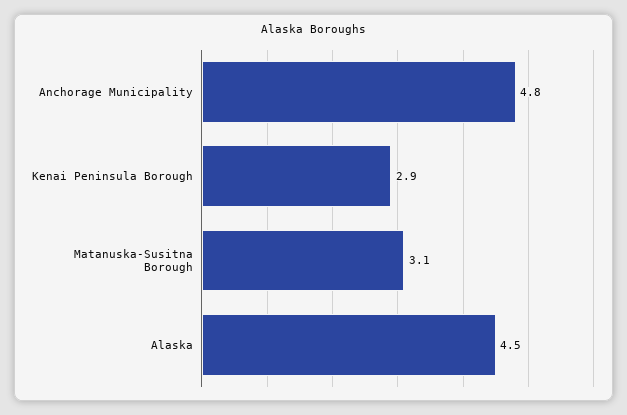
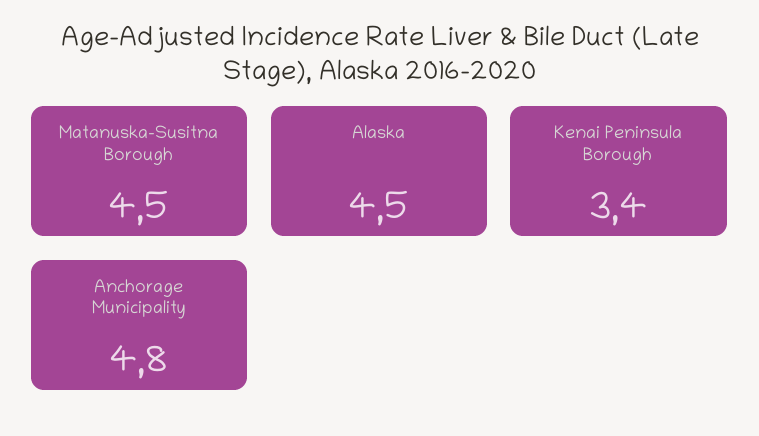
  {
    "Anchorage Municipality": 4.8,
-   "Kenai Peninsula Borough": 2.9,
+   "Kenai Peninsula Borough": 3.4,
-   "Matanuska-Susitna Borough": 3.1,
+   "Matanuska-Susitna Borough": 4.5,
    "Alaska": 4.5
  }

